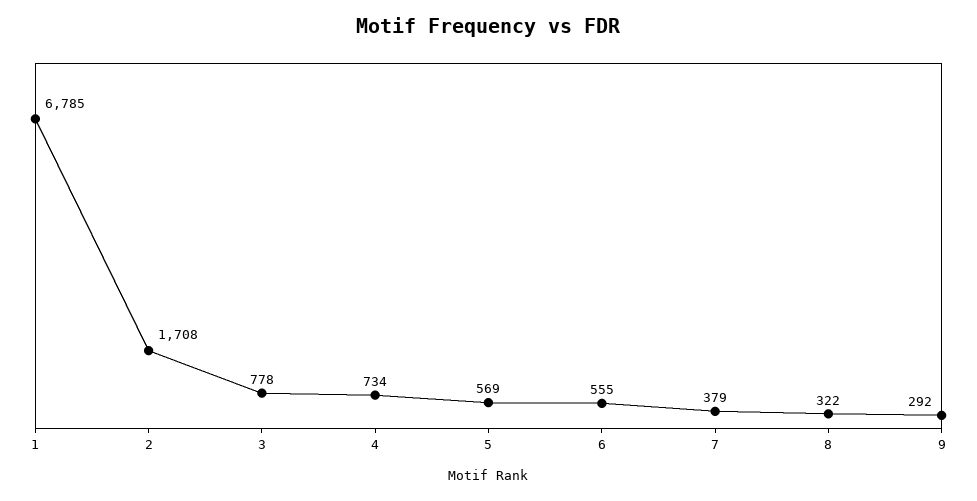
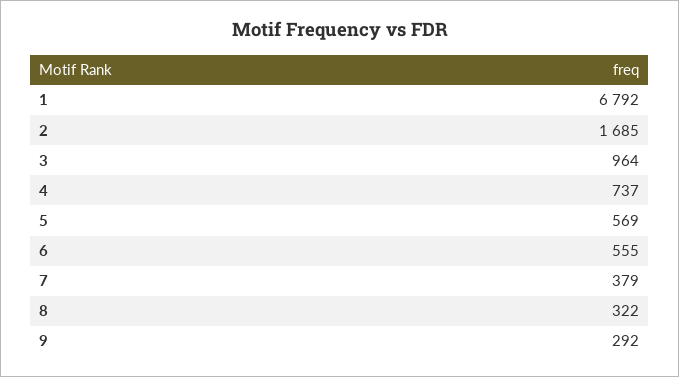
  {
-   "1": 6785,
+   "1": 6792,
-   "2": 1708,
+   "2": 1685,
-   "3": 778,
+   "3": 964,
-   "4": 734,
+   "4": 737,
    "5": 569,
    "6": 555,
    "7": 379,
    "8": 322,
    "9": 292
  }

